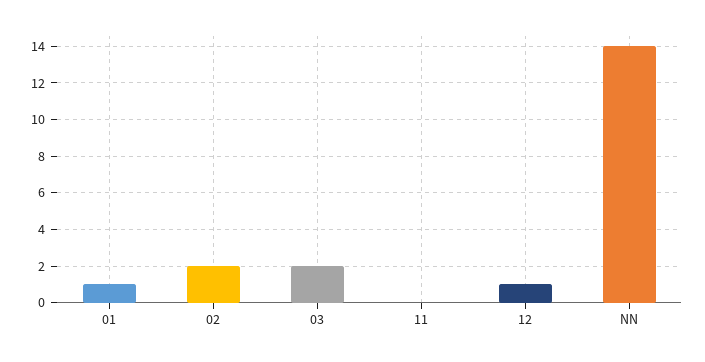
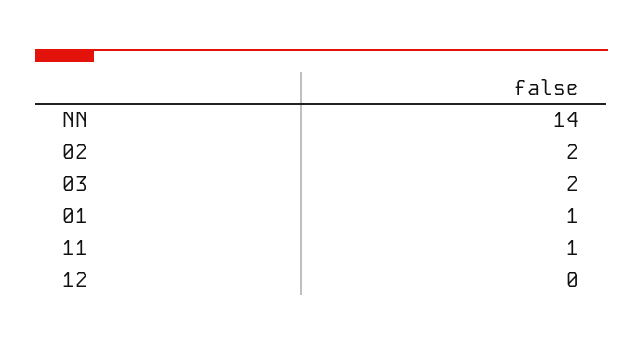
  {
    "01": 1,
    "02": 2,
    "03": 2,
-   "11": 0,
+   "11": 1,
-   "12": 1,
+   "12": 0,
    "NN": 14
  }

